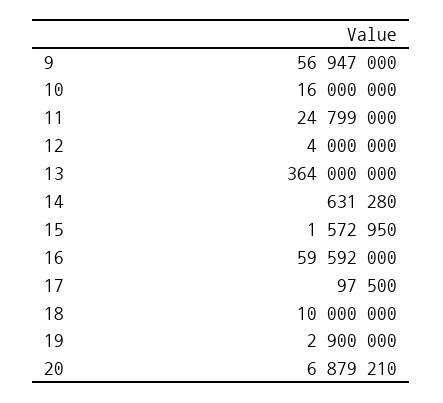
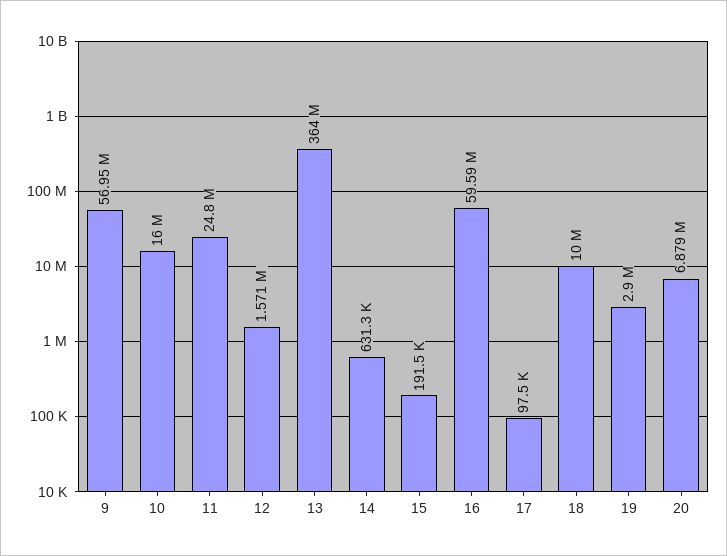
  {
    "9": 56947000,
    "10": 16000000,
    "11": 24799000,
-   "12": 4000000,
+   "12": 1571000,
    "13": 364000000,
    "14": 631280,
-   "15": 1572950,
+   "15": 191500,
    "16": 59592000,
    "17": 97500,
    "18": 10000000,
    "19": 2900000,
    "20": 6879210
  }

